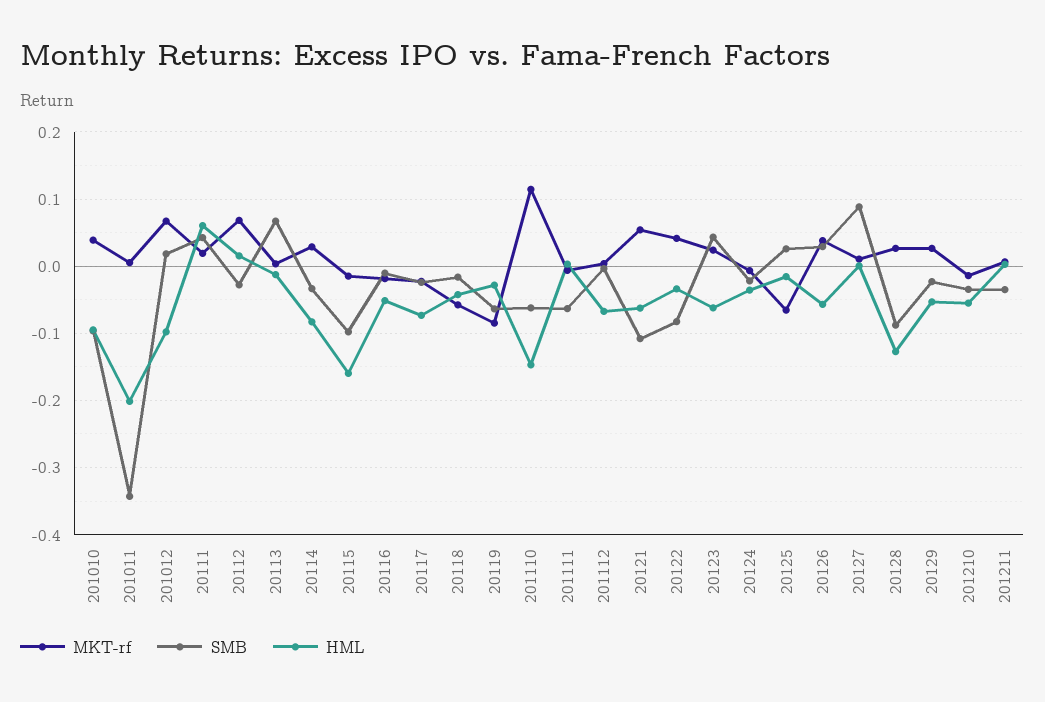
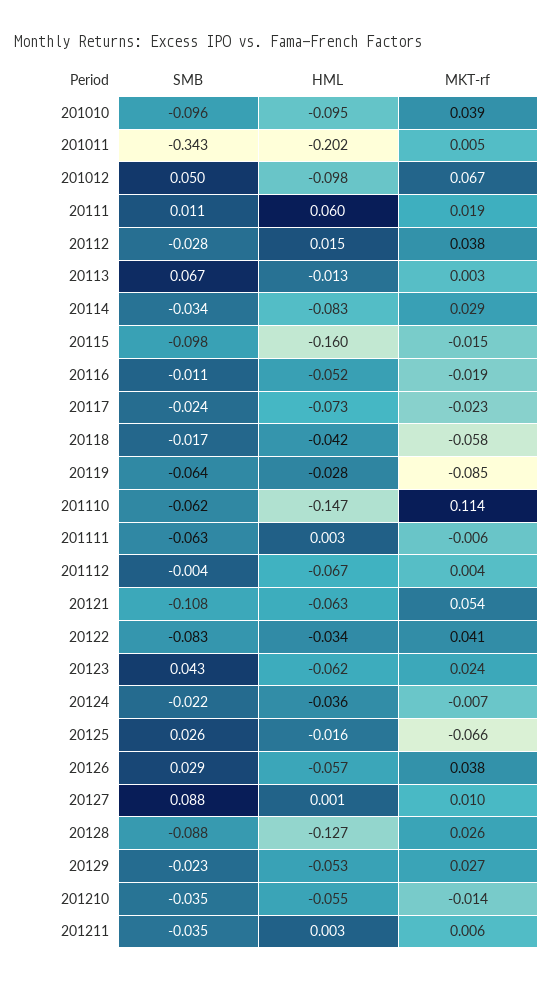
  {
    "MKT-rf": {
      "201010": 0.039,
      "201011": 0.005,
      "201012": 0.067,
      "20111": 0.019,
-     "20112": 0.07,
+     "20112": 0.038,
      "20113": 0.003,
      "20114": 0.029,
      "20115": -0.015,
      "20116": -0.019,
      "20117": -0.023,
      "20118": -0.058,
      "20119": -0.085,
      "201110": 0.114,
      "201111": -0.006,
      "201112": 0.004,
      "20121": 0.054,
      "20122": 0.041,
      "20123": 0.024,
      "20124": -0.007,
      "20125": -0.066,
      "20126": 0.038,
      "20127": 0.01,
      "20128": 0.026,
      "20129": 0.027,
      "201210": -0.014,
      "201211": 0.006
    },
    "SMB": {
      "201010": -0.096,
      "201011": -0.343,
-     "201012": 0.02,
+     "201012": 0.05,
-     "20111": 0.04,
+     "20111": 0.011,
      "20112": -0.028,
      "20113": 0.067,
      "20114": -0.034,
      "20115": -0.098,
      "20116": -0.011,
      "20117": -0.024,
      "20118": -0.017,
      "20119": -0.064,
      "201110": -0.062,
      "201111": -0.063,
      "201112": -0.004,
      "20121": -0.108,
      "20122": -0.083,
      "20123": 0.043,
      "20124": -0.022,
      "20125": 0.026,
      "20126": 0.029,
      "20127": 0.088,
      "20128": -0.088,
      "20129": -0.023,
      "201210": -0.035,
      "201211": -0.035
    },
    "HML": {
      "201010": -0.095,
      "201011": -0.202,
      "201012": -0.098,
      "20111": 0.06,
      "20112": 0.015,
      "20113": -0.013,
      "20114": -0.083,
      "20115": -0.16,
      "20116": -0.052,
      "20117": -0.073,
      "20118": -0.042,
      "20119": -0.028,
      "201110": -0.147,
      "201111": 0.003,
      "201112": -0.067,
      "20121": -0.063,
      "20122": -0.034,
      "20123": -0.062,
      "20124": -0.036,
      "20125": -0.016,
      "20126": -0.057,
      "20127": 0.001,
      "20128": -0.127,
      "20129": -0.053,
      "201210": -0.055,
      "201211": 0.003
    }
  }

